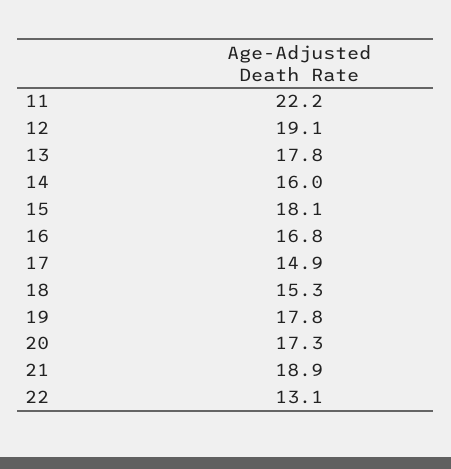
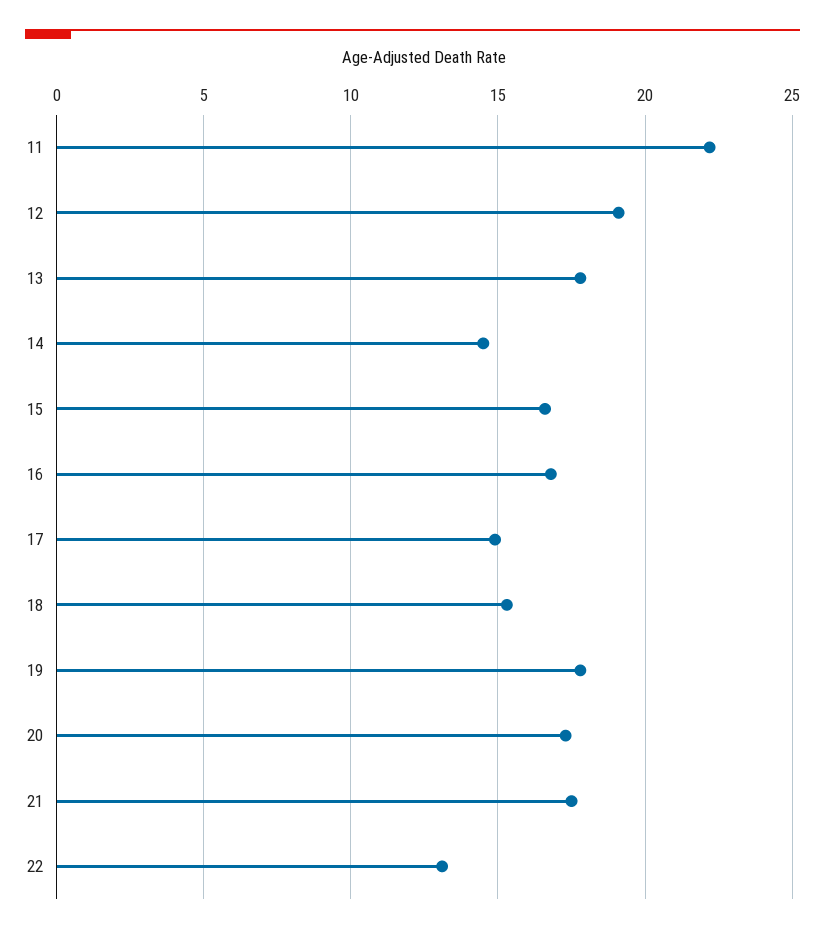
  {
    "11": 22.2,
    "12": 19.1,
    "13": 17.8,
-   "14": 16,
+   "14": 14.5,
-   "15": 18.1,
+   "15": 16.5,
    "16": 16.8,
    "17": 14.9,
    "18": 15.3,
    "19": 17.8,
    "20": 17.3,
-   "21": 18.9,
+   "21": 17.5,
    "22": 13.1
  }

